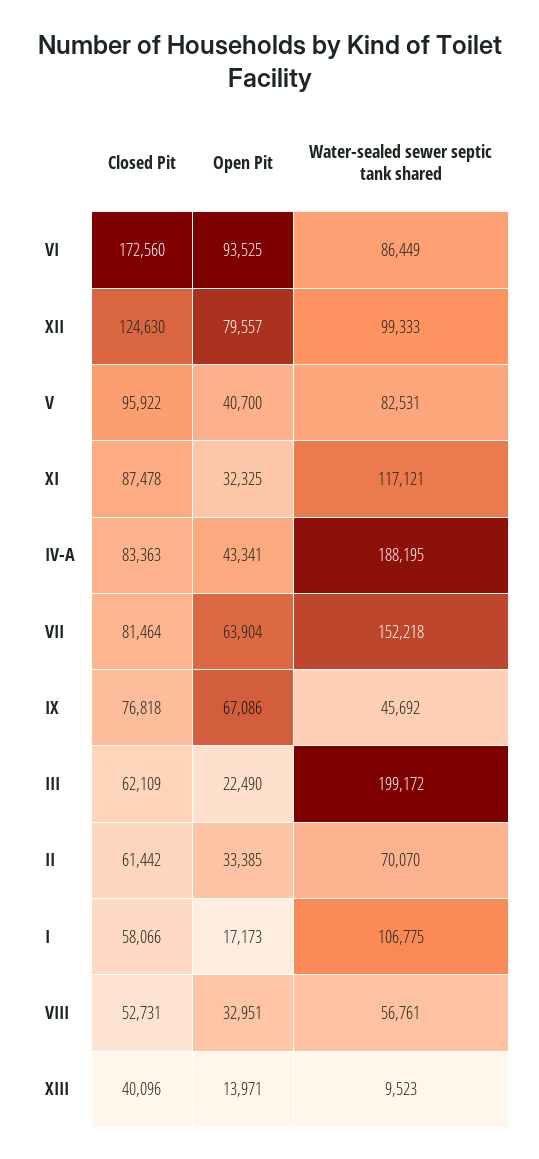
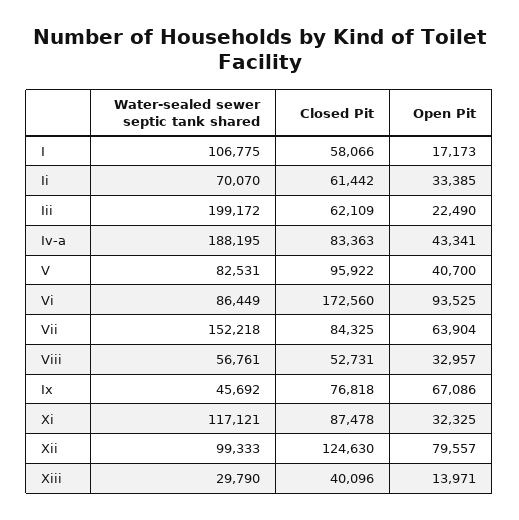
  {
    "Closed Pit": {
      "VI": 172560,
      "XII": 124630,
      "V": 95922,
      "XI": 87478,
      "IV-A": 83363,
-     "VII": 81464,
+     "VII": 84325,
      "IX": 76818,
      "III": 62109,
      "II": 61442,
      "I": 58066,
      "VIII": 52731,
      "XIII": 40096
    },
    "Open Pit": {
      "VI": 93525,
      "XII": 79557,
      "V": 40700,
      "XI": 32325,
      "IV-A": 43341,
      "VII": 63904,
      "IX": 67086,
      "III": 22490,
      "II": 33385,
      "I": 17173,
-     "VIII": 32951,
+     "VIII": 32957,
      "XIII": 13971
    },
    "Water-sealed sewer septic tank shared": {
      "VI": 86449,
      "XII": 99333,
      "V": 82531,
      "XI": 117121,
      "IV-A": 188195,
      "VII": 152218,
      "IX": 45692,
      "III": 199172,
      "II": 70070,
      "I": 106775,
      "VIII": 56761,
-     "XIII": 9523
+     "XIII": 29790
    }
  }

